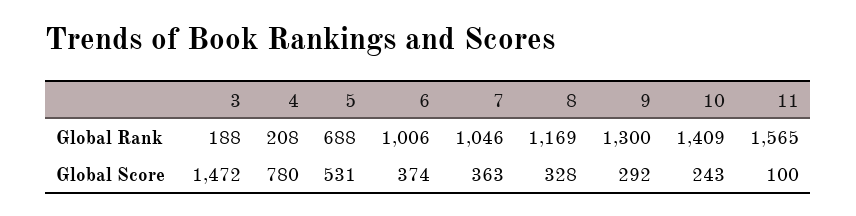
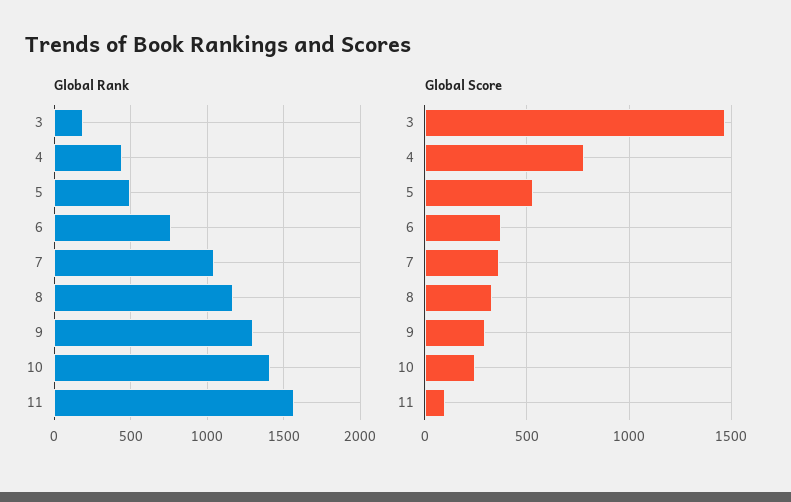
  {
    "Global Rank": {
      "3": 188,
-     "4": 208,
+     "4": 450,
-     "5": 688,
+     "5": 500,
-     "6": 1006,
+     "6": 750,
      "7": 1046,
      "8": 1169,
      "9": 1300,
      "10": 1409,
      "11": 1565
    },
    "Global Score": {
      "3": 1472,
      "4": 780,
      "5": 531,
      "6": 374,
      "7": 363,
      "8": 328,
      "9": 292,
      "10": 243,
      "11": 100
    }
  }

